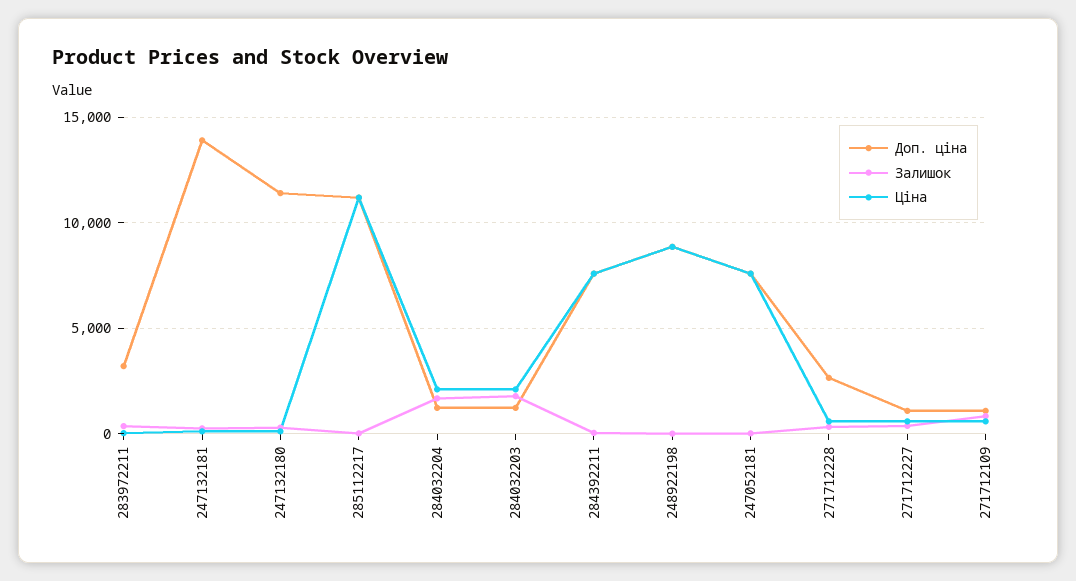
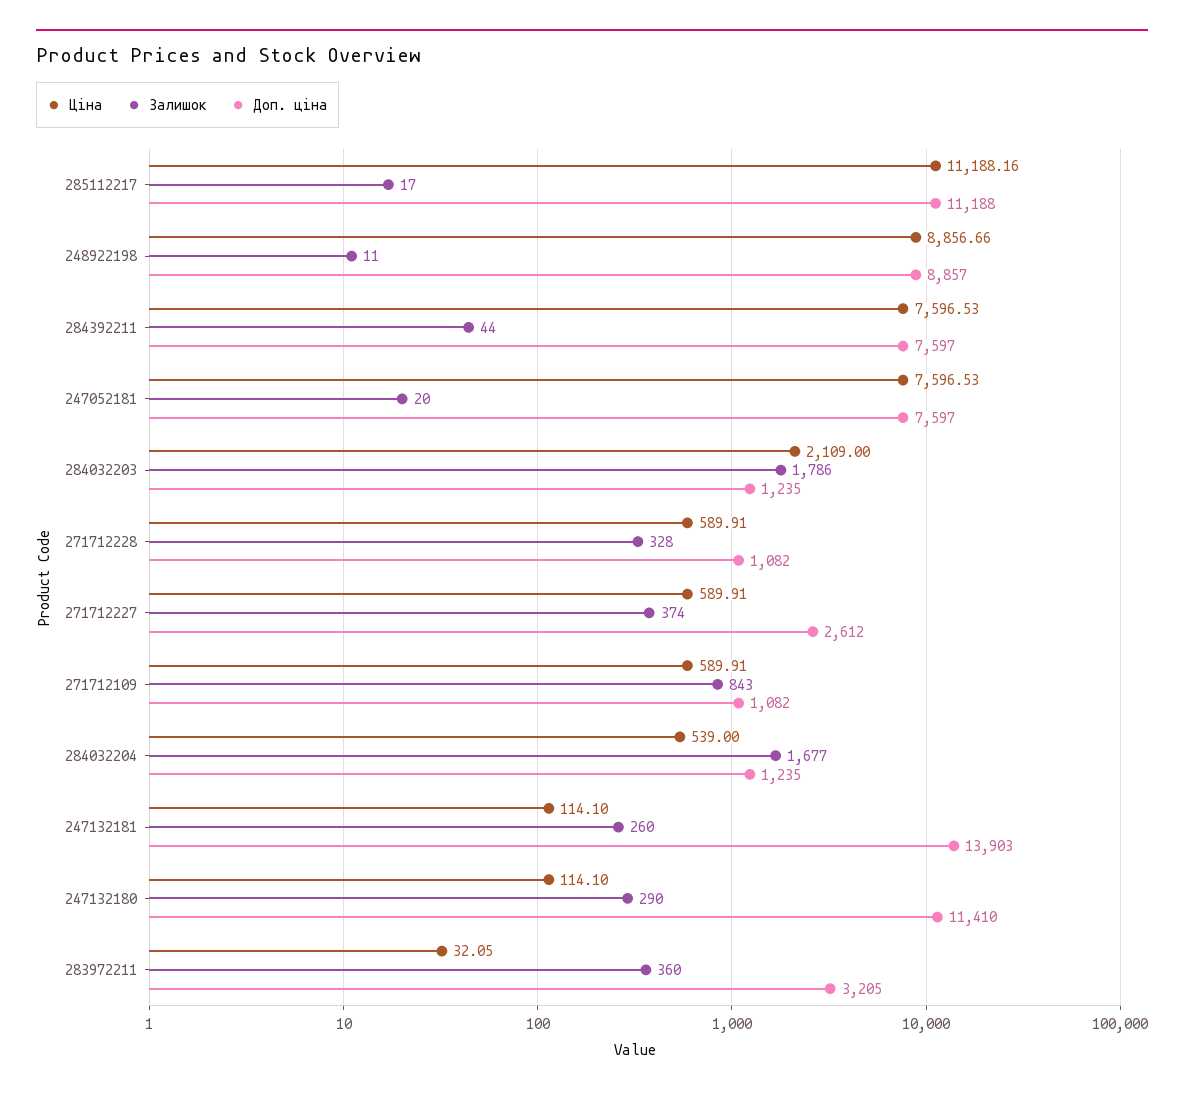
  {
    "Доп. ціна": {
      "283972211": 3205,
      "247132181": 13903,
      "247132180": 11410,
      "285112217": 11188,
      "284032204": 1235,
      "284032203": 1235,
      "284392211": 7597,
      "248922198": 8857,
      "247052181": 7597,
-     "271712228": 2500,
+     "271712228": 1082,
-     "271712227": 1000,
+     "271712227": 2612,
      "271712109": 1082
    },
    "Залишок": {
      "283972211": 360,
      "247132181": 260,
      "247132180": 290,
      "285112217": 17,
      "284032204": 1677,
      "284032203": 1786,
      "284392211": 44,
      "248922198": 11,
      "247052181": 20,
      "271712228": 328,
      "271712227": 374,
      "271712109": 843
    },
    "Ціна": {
      "283972211": 32.05,
      "247132181": 114.1,
      "247132180": 114.1,
      "285112217": 11188.16,
-     "284032204": 2000,
+     "284032204": 539,
      "284032203": 2109,
      "284392211": 7596.53,
      "248922198": 8856.66,
      "247052181": 7596.53,
      "271712228": 589.91,
      "271712227": 589.91,
      "271712109": 589.91
    }
  }

